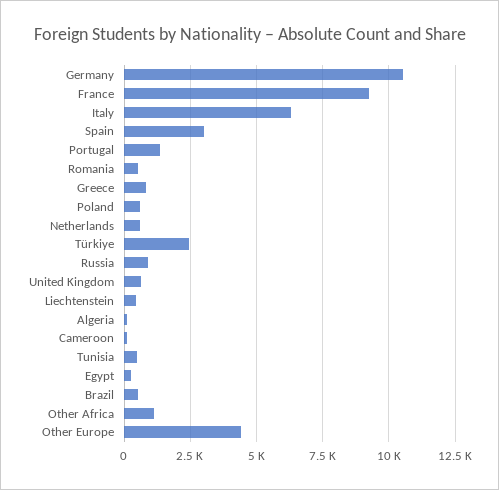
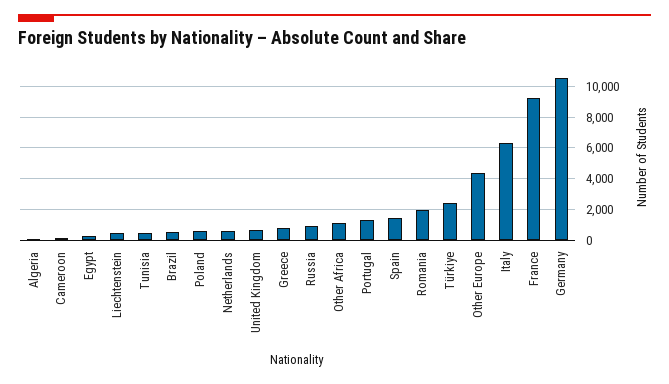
  {
    "Germany": 10500,
    "France": 9250,
    "Italy": 6250,
-   "Spain": 3000,
+   "Spain": 1500,
    "Portugal": 1250,
-   "Romania": 500,
+   "Romania": 2000,
    "Greece": 750,
    "Poland": 500,
    "Netherlands": 500,
    "Türkiye": 2500,
    "Russia": 1000,
    "United Kingdom": 750,
    "Liechtenstein": 500,
    "Algeria": 0,
    "Cameroon": 250,
    "Tunisia": 500,
    "Egypt": 250,
    "Brazil": 500,
    "Other Africa": 1250,
    "Other Europe": 4500
  }

